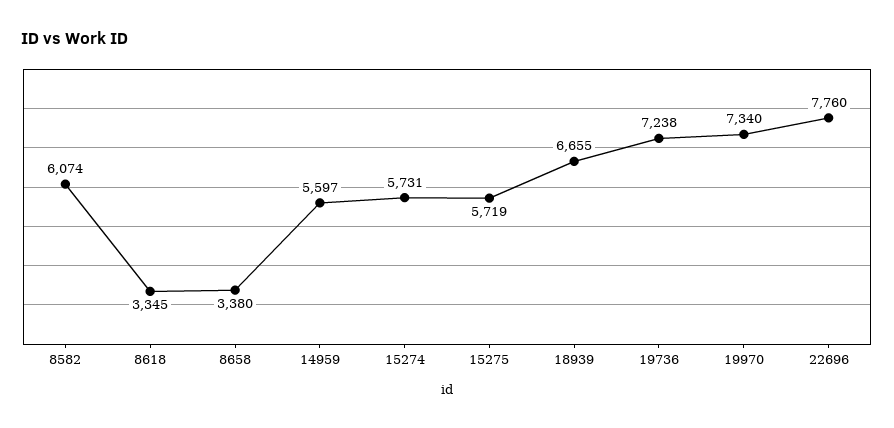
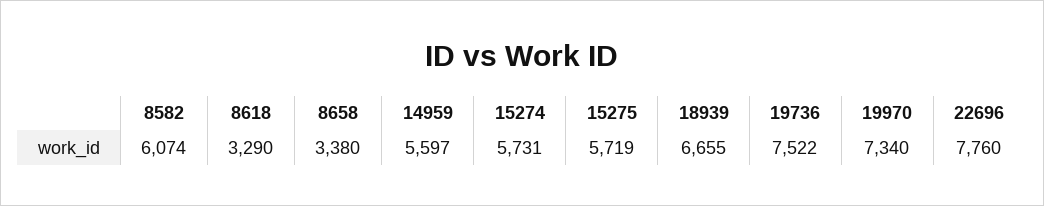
  {
    "8582": 6074,
-   "8618": 3345,
+   "8618": 3290,
    "8658": 3380,
    "14959": 5597,
    "15274": 5731,
    "15275": 5719,
    "18939": 6655,
-   "19736": 7238,
+   "19736": 7522,
    "19970": 7340,
    "22696": 7760
  }

